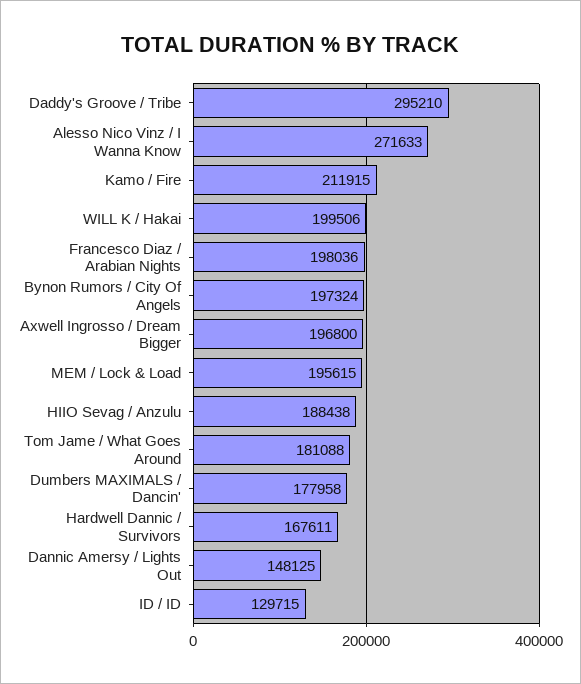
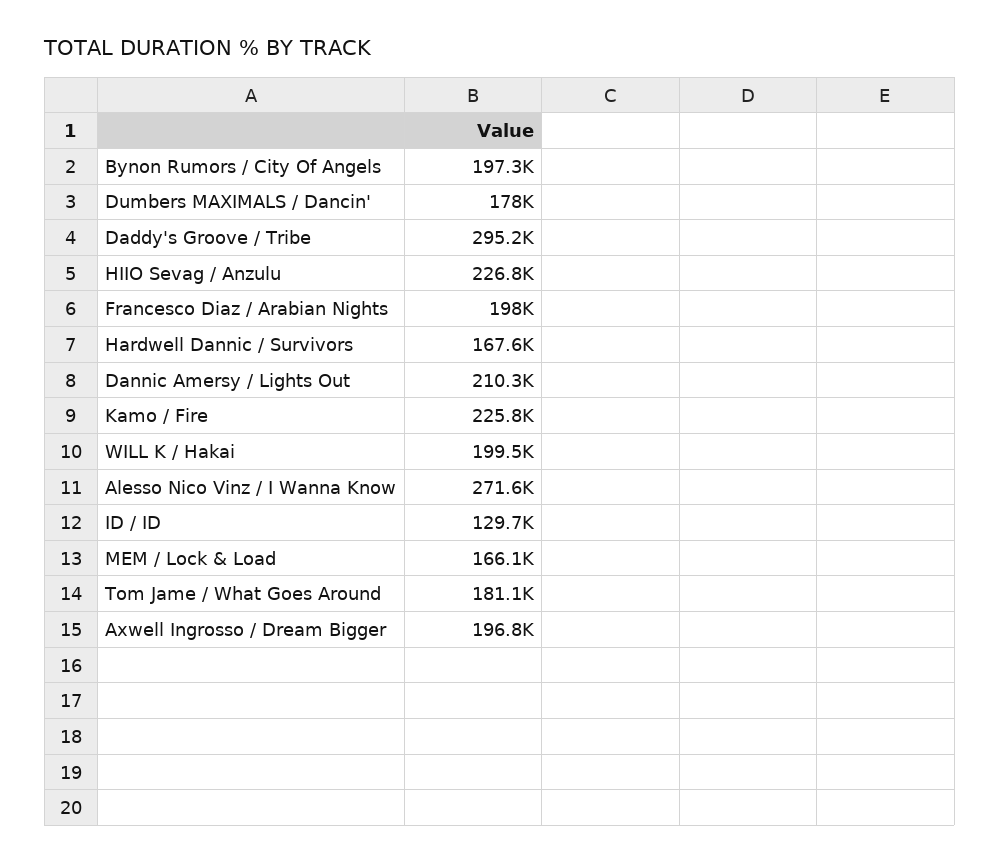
  {
    "Daddy's Groove / Tribe": 295210,
    "Alesso Nico Vinz / I Wanna Know": 271633,
-   "Kamo / Fire": 211915,
+   "Kamo / Fire": 225800,
    "WILL K / Hakai": 199506,
    "Francesco Diaz / Arabian Nights": 198036,
    "Bynon Rumors / City Of Angels": 197324,
    "Axwell Ingrosso / Dream Bigger": 196800,
-   "MEM / Lock & Load": 195615,
+   "MEM / Lock & Load": 166100,
-   "HIIO Sevag / Anzulu": 188438,
+   "HIIO Sevag / Anzulu": 226800,
    "Tom Jame / What Goes Around": 181088,
    "Dumbers MAXIMALS / Dancin'": 177958,
    "Hardwell Dannic / Survivors": 167611,
-   "Dannic Amersy / Lights Out": 148125,
+   "Dannic Amersy / Lights Out": 210300,
    "ID / ID": 129715
  }

